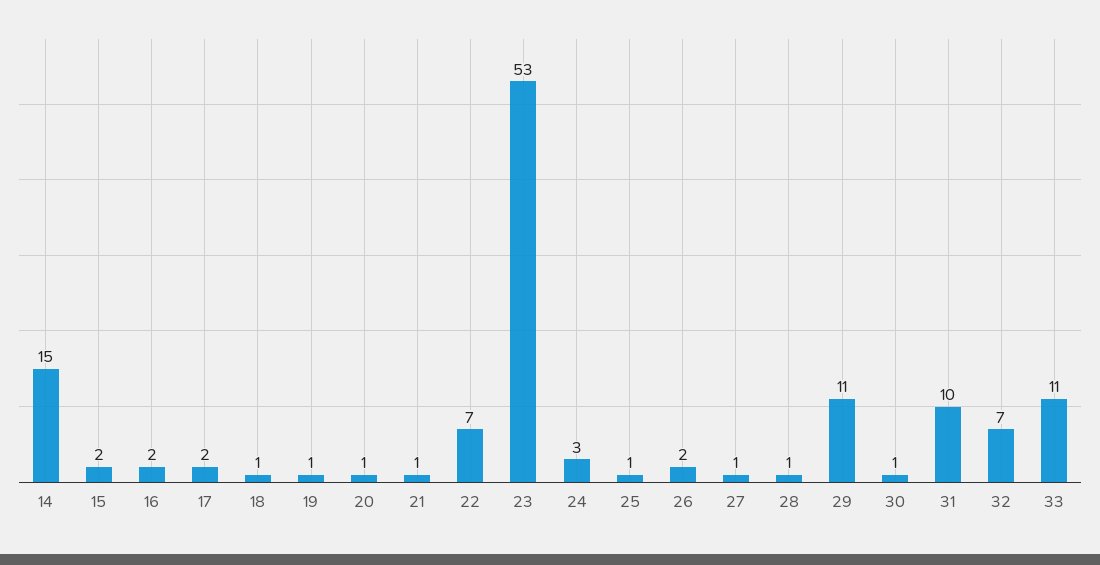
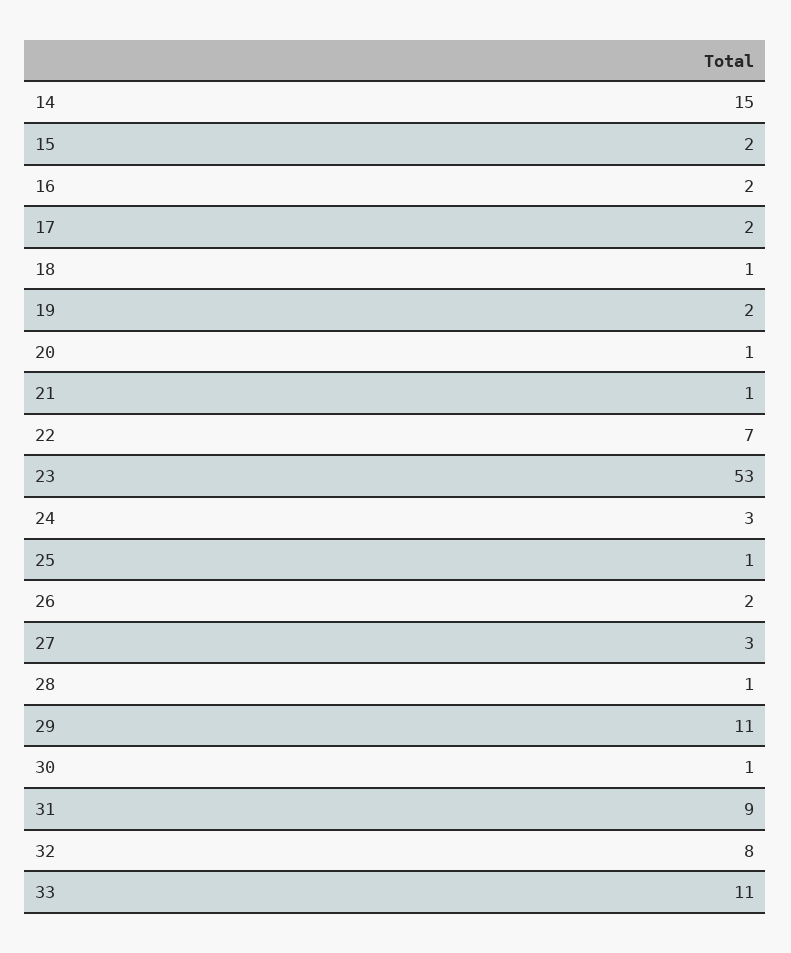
  {
    "14": 15,
    "15": 2,
    "16": 2,
    "17": 2,
    "18": 1,
-   "19": 1,
+   "19": 2,
    "20": 1,
    "21": 1,
    "22": 7,
    "23": 53,
    "24": 3,
    "25": 1,
    "26": 2,
-   "27": 1,
+   "27": 3,
    "28": 1,
    "29": 11,
    "30": 1,
-   "31": 10,
+   "31": 9,
-   "32": 7,
+   "32": 8,
    "33": 11
  }

